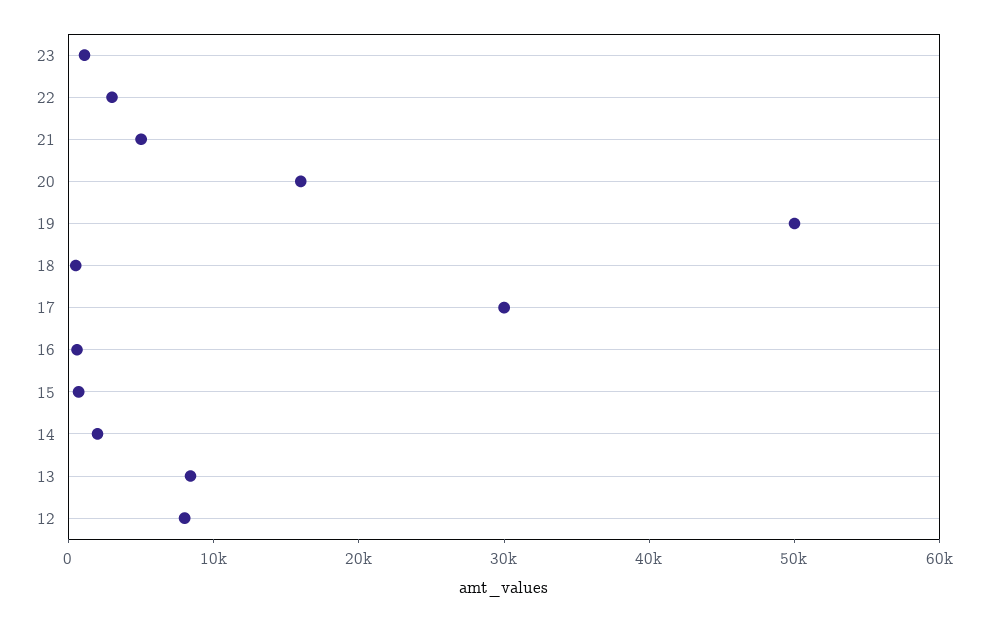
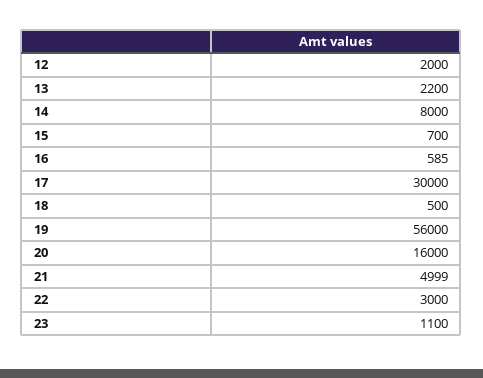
  {
    "23": 1100,
    "22": 3000,
    "21": 4999,
    "20": 16000,
-   "19": 50000,
+   "19": 56000,
    "18": 500,
    "17": 30000,
    "16": 585,
    "15": 700,
-   "14": 2000,
+   "14": 8000,
-   "13": 8000,
+   "13": 2200,
-   "12": 8000
+   "12": 2000
  }

